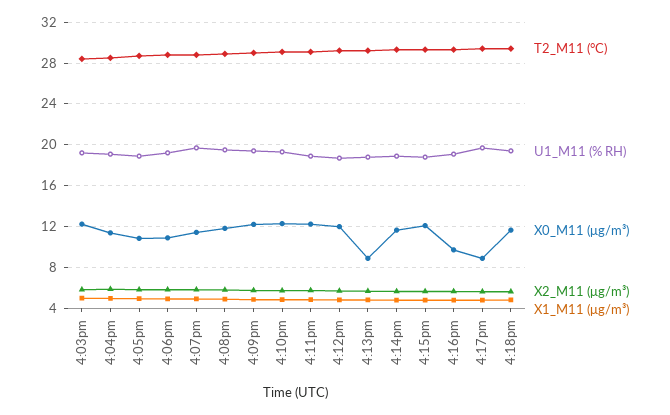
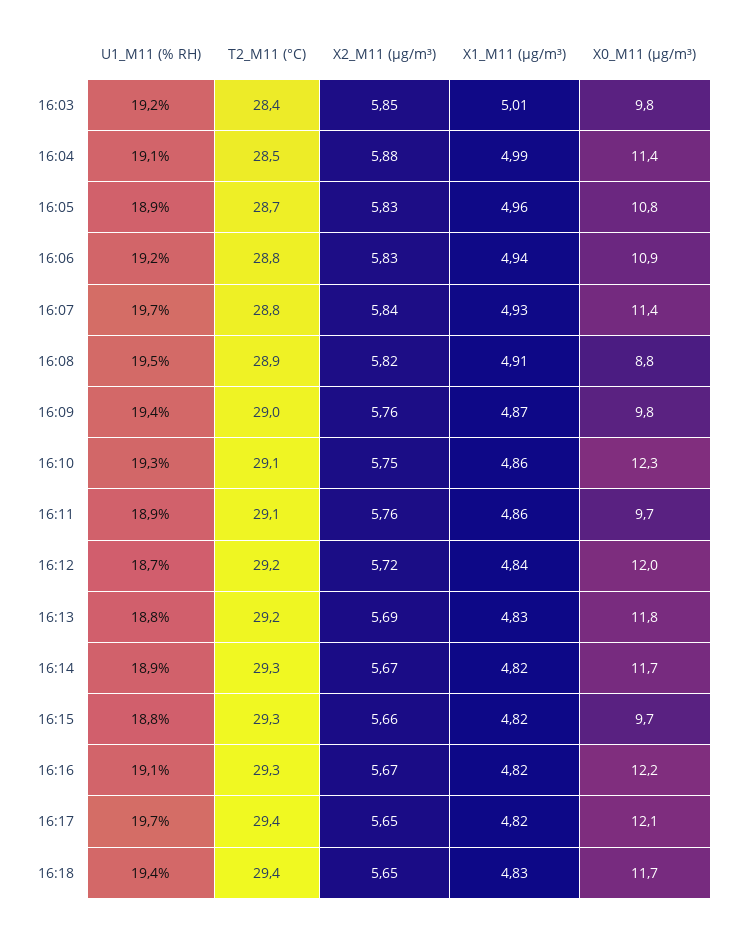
  {
    "T2_M11 (°C)": {
      "4:03pm": 28.4,
      "4:04pm": 28.5,
      "4:05pm": 28.7,
      "4:06pm": 28.8,
      "4:07pm": 28.8,
      "4:08pm": 28.9,
      "4:09pm": 29,
      "4:10pm": 29.1,
      "4:11pm": 29.1,
      "4:12pm": 29.2,
      "4:13pm": 29.2,
      "4:14pm": 29.3,
      "4:15pm": 29.3,
      "4:16pm": 29.3,
      "4:17pm": 29.4,
      "4:18pm": 29.4
    },
    "U1_M11 (% RH)": {
      "4:03pm": 19.2,
      "4:04pm": 19.1,
      "4:05pm": 18.9,
      "4:06pm": 19.2,
      "4:07pm": 19.7,
      "4:08pm": 19.5,
      "4:09pm": 19.4,
      "4:10pm": 19.3,
      "4:11pm": 18.9,
      "4:12pm": 18.7,
      "4:13pm": 18.8,
      "4:14pm": 18.9,
      "4:15pm": 18.8,
      "4:16pm": 19.1,
      "4:17pm": 19.7,
      "4:18pm": 19.4
    },
    "X0_M11 (μg/m³)": {
-     "4:03pm": 12,
+     "4:03pm": 9.8,
      "4:04pm": 11.4,
      "4:05pm": 10.8,
      "4:06pm": 10.9,
      "4:07pm": 11.4,
-     "4:08pm": 12,
+     "4:08pm": 8.8,
-     "4:09pm": 12,
+     "4:09pm": 9.8,
      "4:10pm": 12.3,
-     "4:11pm": 12,
+     "4:11pm": 9.7,
      "4:12pm": 12,
-     "4:13pm": 9,
+     "4:13pm": 11.8,
      "4:14pm": 11.7,
-     "4:15pm": 12,
+     "4:15pm": 9.7,
-     "4:16pm": 10,
+     "4:16pm": 12.2,
-     "4:17pm": 9,
+     "4:17pm": 12.1,
      "4:18pm": 11.7
    },
    "X2_M11 (μg/m³)": {
      "4:03pm": 5.85,
      "4:04pm": 5.88,
      "4:05pm": 5.83,
      "4:06pm": 5.83,
      "4:07pm": 5.84,
      "4:08pm": 5.82,
      "4:09pm": 5.76,
      "4:10pm": 5.75,
      "4:11pm": 5.76,
      "4:12pm": 5.72,
      "4:13pm": 5.69,
      "4:14pm": 5.67,
      "4:15pm": 5.66,
      "4:16pm": 5.67,
      "4:17pm": 5.65,
      "4:18pm": 5.65
    },
    "X1_M11 (μg/m³)": {
      "4:03pm": 5.01,
      "4:04pm": 4.99,
      "4:05pm": 4.96,
      "4:06pm": 4.94,
      "4:07pm": 4.93,
      "4:08pm": 4.91,
      "4:09pm": 4.87,
      "4:10pm": 4.86,
      "4:11pm": 4.86,
      "4:12pm": 4.84,
      "4:13pm": 4.83,
      "4:14pm": 4.82,
      "4:15pm": 4.82,
      "4:16pm": 4.82,
      "4:17pm": 4.82,
      "4:18pm": 4.83
    }
  }

